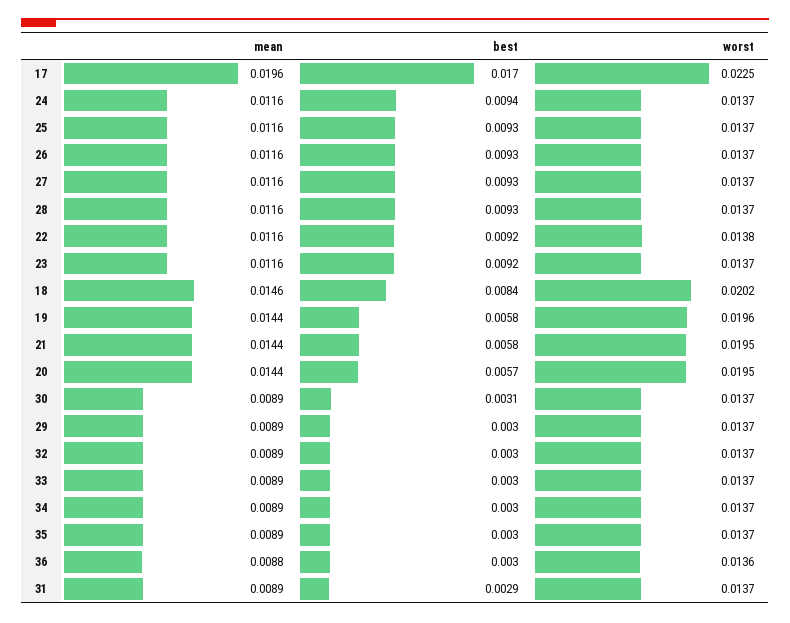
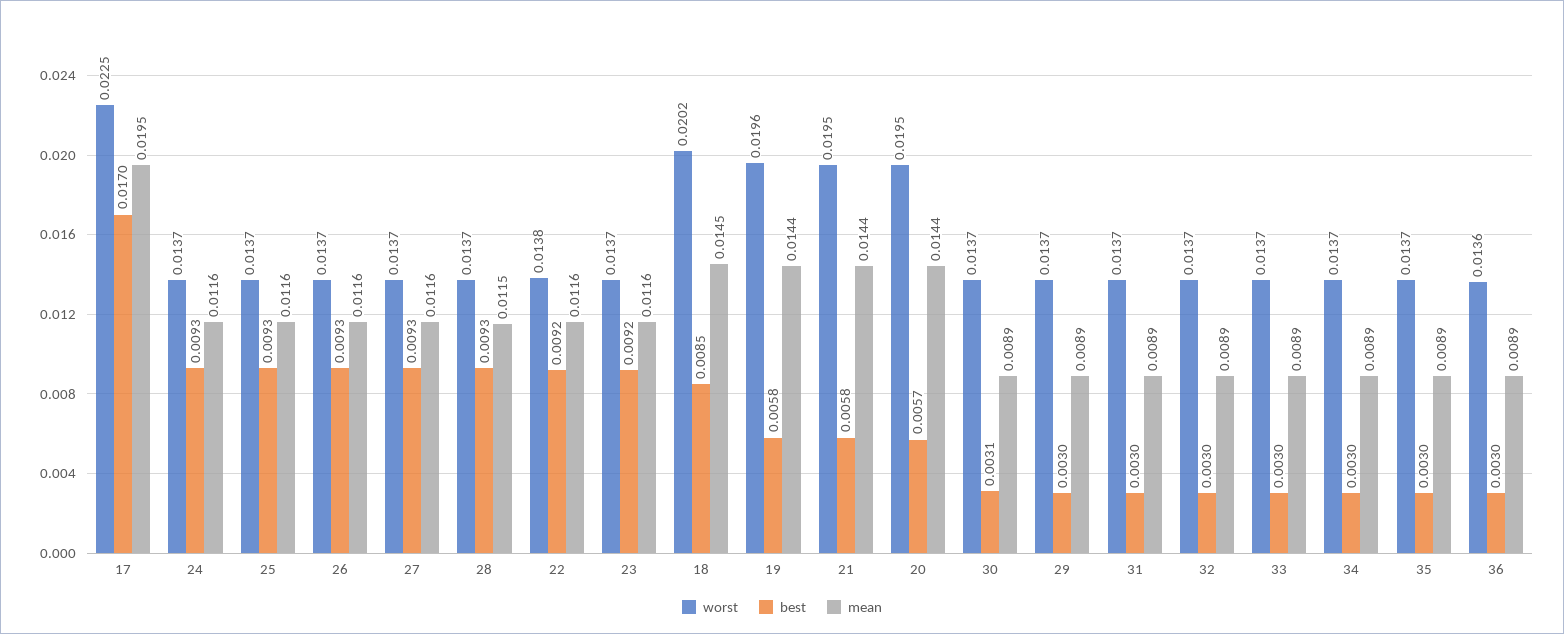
  {
    "mean": {
-     "17": 0.0196,
+     "17": 0.0195,
      "24": 0.0116,
      "25": 0.0116,
      "26": 0.0116,
      "27": 0.0116,
-     "28": 0.0116,
+     "28": 0.0115,
      "22": 0.0116,
      "23": 0.0116,
-     "18": 0.0146,
+     "18": 0.0145,
      "19": 0.0144,
      "21": 0.0144,
      "20": 0.0144,
      "30": 0.0089,
      "29": 0.0089,
      "32": 0.0089,
      "33": 0.0089,
      "34": 0.0089,
      "35": 0.0089,
-     "36": 0.0088,
+     "36": 0.0089,
      "31": 0.0089
    },
    "best": {
      "17": 0.017,
-     "24": 0.0094,
+     "24": 0.0093,
      "25": 0.0093,
      "26": 0.0093,
      "27": 0.0093,
      "28": 0.0093,
      "22": 0.0092,
      "23": 0.0092,
-     "18": 0.0084,
+     "18": 0.0085,
      "19": 0.0058,
      "21": 0.0058,
      "20": 0.0057,
      "30": 0.0031,
      "29": 0.003,
      "32": 0.003,
      "33": 0.003,
      "34": 0.003,
      "35": 0.003,
      "36": 0.003,
-     "31": 0.0029
+     "31": 0.003
    },
    "worst": {
      "17": 0.0225,
      "24": 0.0137,
      "25": 0.0137,
      "26": 0.0137,
      "27": 0.0137,
      "28": 0.0137,
      "22": 0.0138,
      "23": 0.0137,
      "18": 0.0202,
      "19": 0.0196,
      "21": 0.0195,
      "20": 0.0195,
      "30": 0.0137,
      "29": 0.0137,
      "32": 0.0137,
      "33": 0.0137,
      "34": 0.0137,
      "35": 0.0137,
      "36": 0.0136,
      "31": 0.0137
    }
  }

